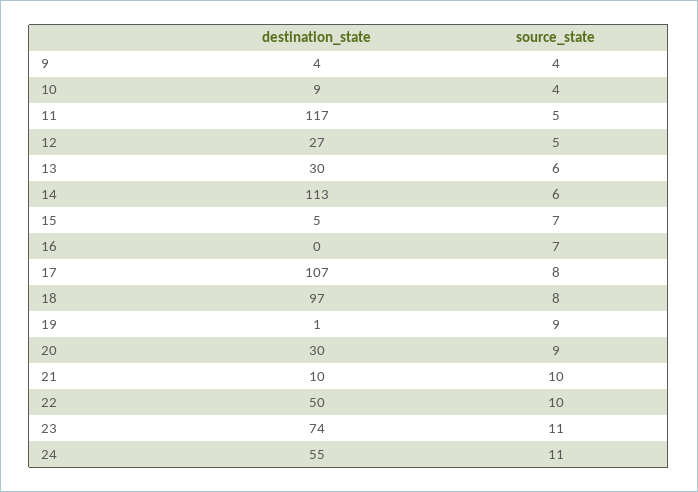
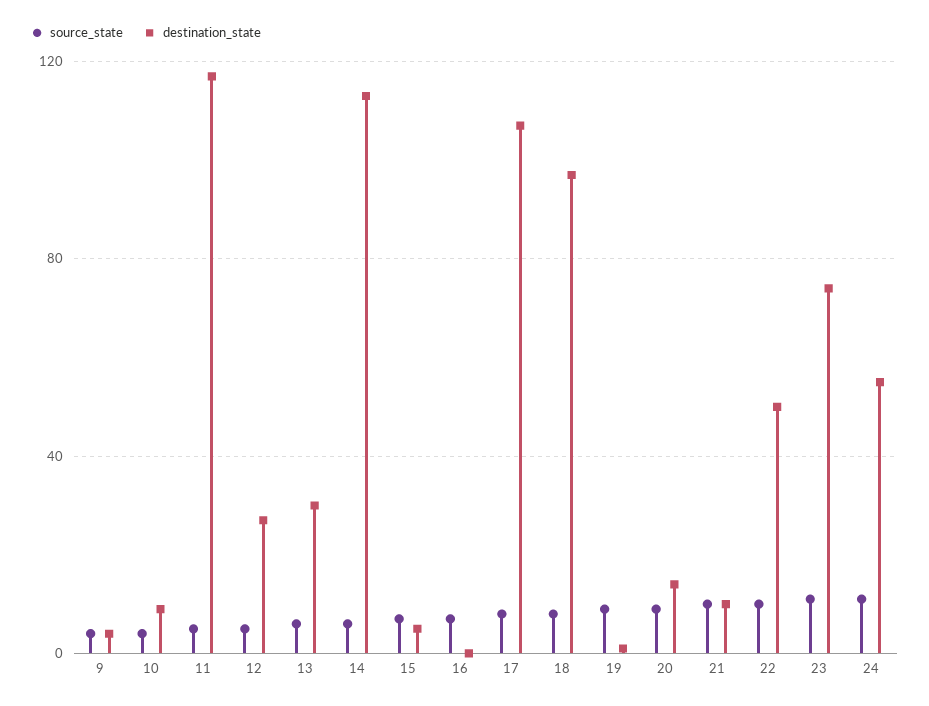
  {
    "destination_state": {
      "9": 4,
      "10": 9,
      "11": 117,
      "12": 27,
      "13": 30,
      "14": 113,
      "15": 5,
      "16": 0,
      "17": 107,
      "18": 97,
      "19": 1,
-     "20": 30,
+     "20": 15,
      "21": 10,
      "22": 50,
      "23": 74,
      "24": 55
    },
    "source_state": {
      "9": 4,
      "10": 4,
      "11": 5,
      "12": 5,
      "13": 6,
      "14": 6,
      "15": 7,
      "16": 7,
      "17": 8,
      "18": 8,
      "19": 9,
      "20": 9,
      "21": 10,
      "22": 10,
      "23": 11,
      "24": 11
    }
  }

